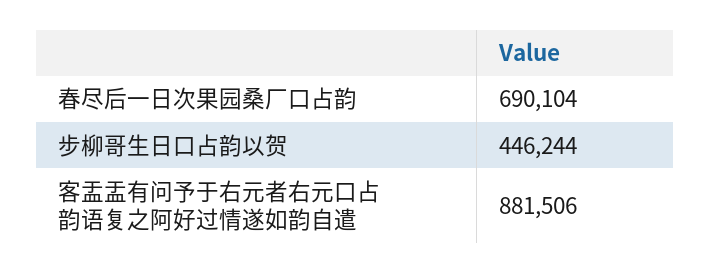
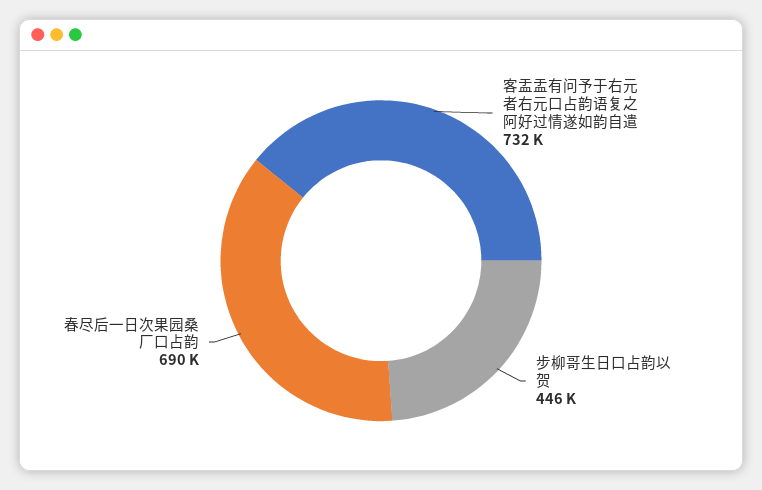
  {
    "春尽后一日次果园桑厂口占韵": 690104,
    "步柳哥生日口占韵以贺": 446244,
-   "客盂盂有问予于右元者右元口占韵语复之阿好过情遂如韵自遣": 881506
+   "客盂盂有问予于右元者右元口占韵语复之阿好过情遂如韵自遣": 732000
  }

